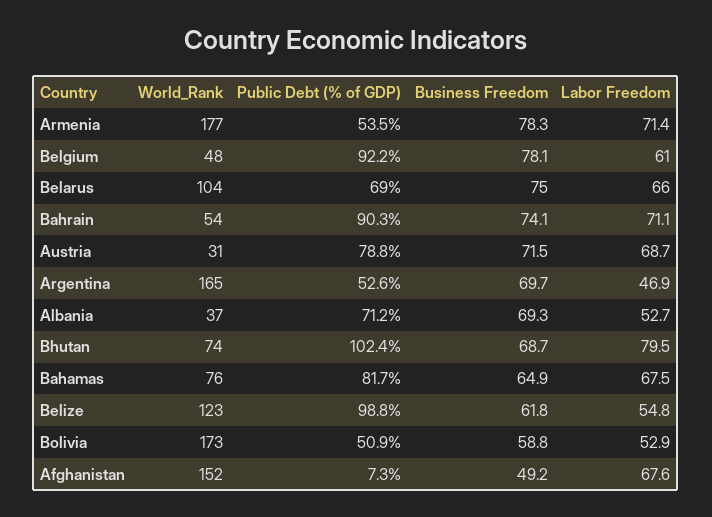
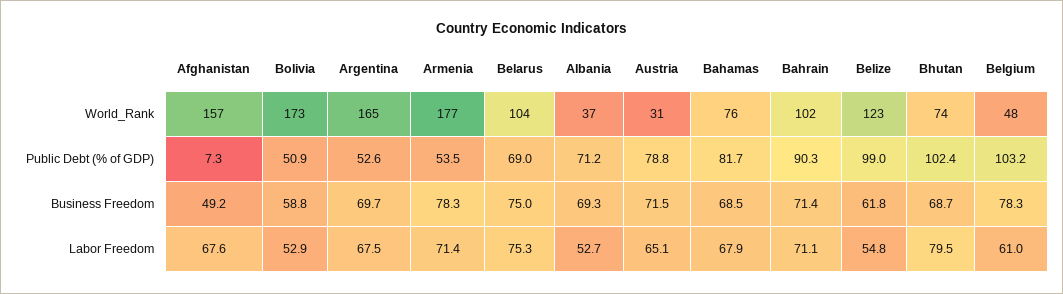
  {
    "World_Rank": {
      "Armenia": 177,
      "Belgium": 48,
      "Belarus": 104,
-     "Bahrain": 54,
+     "Bahrain": 102,
      "Austria": 31,
      "Argentina": 165,
      "Albania": 37,
      "Bhutan": 74,
      "Bahamas": 76,
      "Belize": 123,
      "Bolivia": 173,
-     "Afghanistan": 152
+     "Afghanistan": 157
    },
    "Public Debt (% of GDP)": {
      "Armenia": 53.5,
-     "Belgium": 92.2,
+     "Belgium": 103.2,
      "Belarus": 69,
      "Bahrain": 90.3,
      "Austria": 78.8,
      "Argentina": 52.6,
      "Albania": 71.2,
      "Bhutan": 102.4,
      "Bahamas": 81.7,
-     "Belize": 98.8,
+     "Belize": 99,
      "Bolivia": 50.9,
      "Afghanistan": 7.3
    },
    "Business Freedom": {
      "Armenia": 78.3,
-     "Belgium": 78.1,
+     "Belgium": 78.3,
      "Belarus": 75,
-     "Bahrain": 74.1,
+     "Bahrain": 71.4,
      "Austria": 71.5,
      "Argentina": 69.7,
      "Albania": 69.3,
      "Bhutan": 68.7,
-     "Bahamas": 64.9,
+     "Bahamas": 68.5,
      "Belize": 61.8,
      "Bolivia": 58.8,
      "Afghanistan": 49.2
    },
    "Labor Freedom": {
      "Armenia": 71.4,
      "Belgium": 61,
-     "Belarus": 66,
+     "Belarus": 75.3,
      "Bahrain": 71.1,
-     "Austria": 68.7,
+     "Austria": 65.1,
-     "Argentina": 46.9,
+     "Argentina": 67.5,
      "Albania": 52.7,
      "Bhutan": 79.5,
-     "Bahamas": 67.5,
+     "Bahamas": 67.9,
      "Belize": 54.8,
      "Bolivia": 52.9,
      "Afghanistan": 67.6
    }
  }

